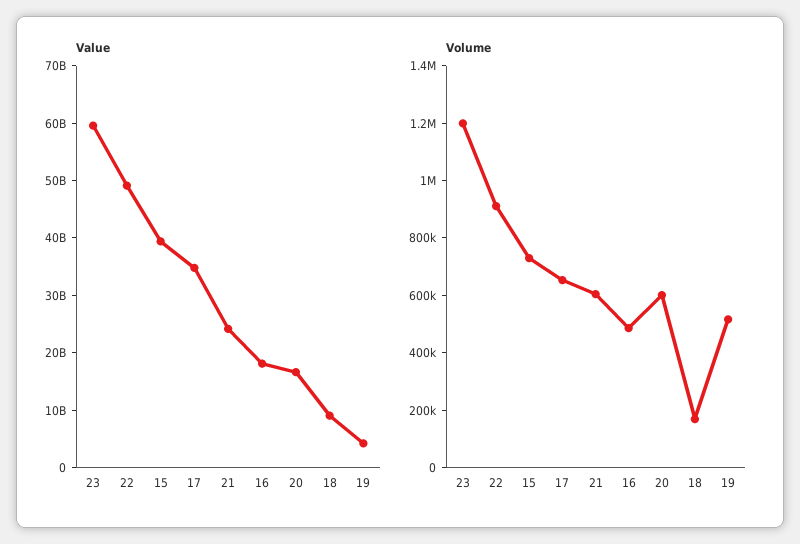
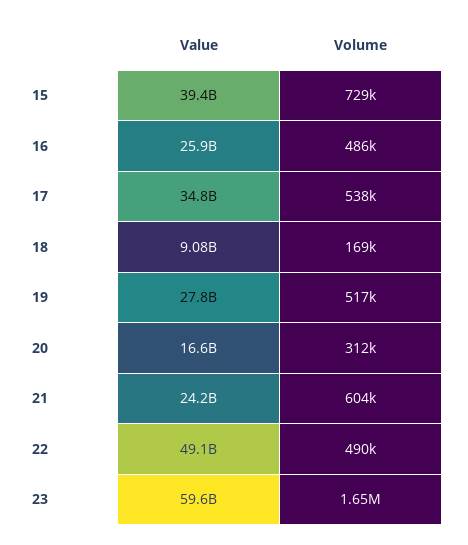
  {
    "Value": {
      "23": 59600000000,
      "22": 49100000000,
      "15": 39400000000,
      "17": 34800000000,
      "21": 24200000000,
-     "16": 18000000000,
+     "16": 25900000000,
      "20": 16600000000,
      "18": 9080000000,
-     "19": 4000000000
+     "19": 27800000000
    },
    "Volume": {
-     "23": 1200000,
+     "23": 1650000,
-     "22": 900000,
+     "22": 490000,
      "15": 729000,
-     "17": 650000,
+     "17": 538000,
      "21": 604000,
      "16": 486000,
-     "20": 600000,
+     "20": 312000,
      "18": 169000,
      "19": 517000
    }
  }

